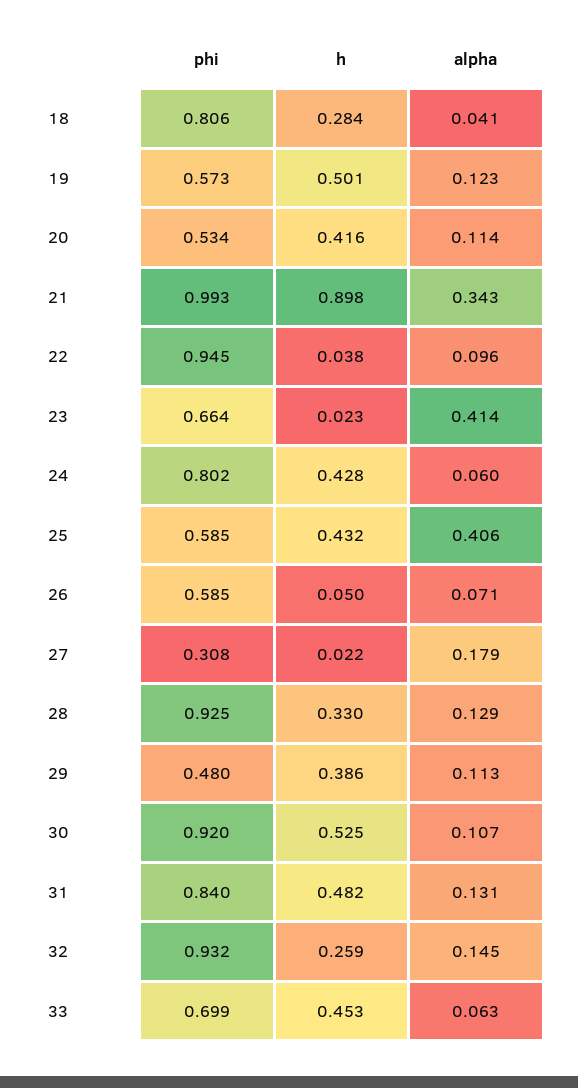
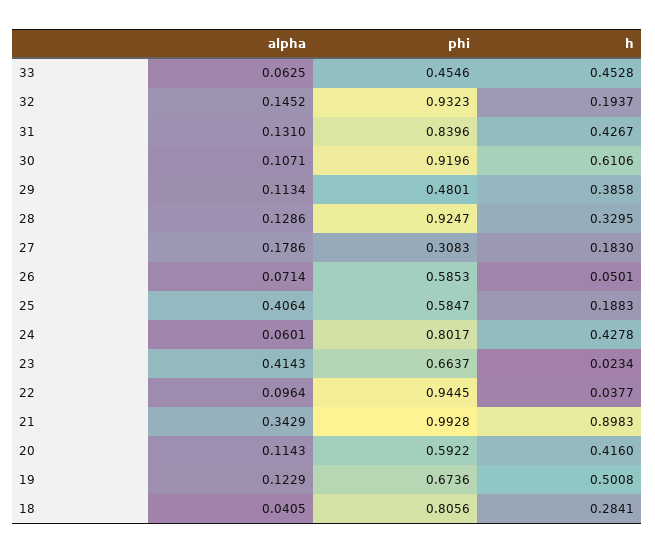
  {
    "phi": {
      "18": 0.8056,
-     "19": 0.573,
+     "19": 0.6736,
-     "20": 0.534,
+     "20": 0.5922,
      "21": 0.9928,
      "22": 0.9445,
      "23": 0.6637,
      "24": 0.8017,
      "25": 0.5847,
      "26": 0.5853,
      "27": 0.3083,
      "28": 0.9247,
      "29": 0.4801,
      "30": 0.9196,
      "31": 0.8396,
      "32": 0.9323,
-     "33": 0.699
+     "33": 0.4546
    },
    "h": {
      "18": 0.2841,
      "19": 0.5008,
      "20": 0.416,
      "21": 0.8983,
      "22": 0.0377,
      "23": 0.0234,
      "24": 0.4278,
-     "25": 0.432,
+     "25": 0.1883,
      "26": 0.0501,
-     "27": 0.022,
+     "27": 0.183,
      "28": 0.3295,
      "29": 0.3858,
-     "30": 0.525,
+     "30": 0.6106,
-     "31": 0.482,
+     "31": 0.4267,
-     "32": 0.259,
+     "32": 0.1937,
      "33": 0.4528
    },
    "alpha": {
      "18": 0.0405,
      "19": 0.1229,
      "20": 0.1143,
      "21": 0.3429,
      "22": 0.0964,
      "23": 0.4143,
      "24": 0.0601,
      "25": 0.4064,
      "26": 0.0714,
      "27": 0.1786,
      "28": 0.1286,
      "29": 0.1134,
      "30": 0.1071,
      "31": 0.131,
      "32": 0.1452,
      "33": 0.0625
    }
  }

